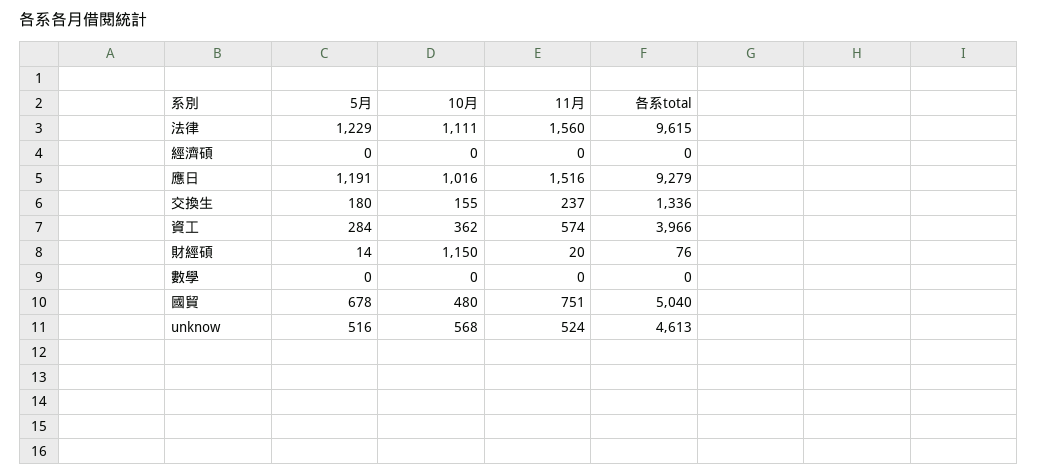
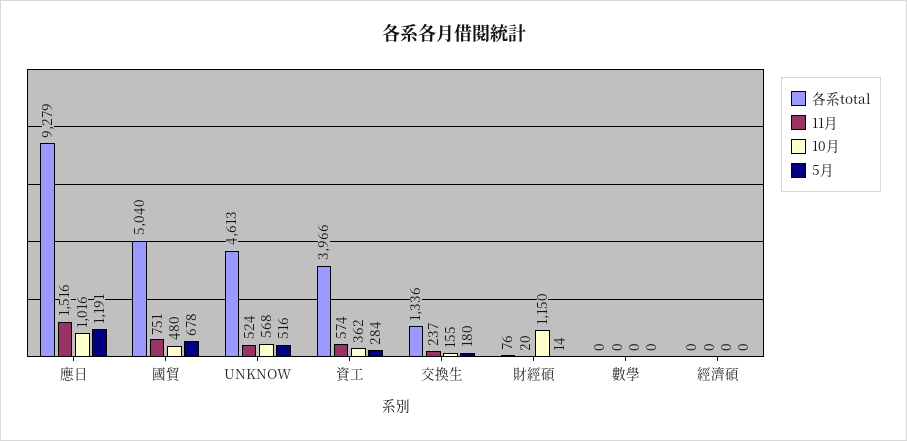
  {
    "5月": {
-     "法律": 1229,
      "經濟碩": 0,
      "應日": 1191,
      "交換生": 180,
      "資工": 284,
      "財經碩": 14,
      "數學": 0,
      "國貿": 678,
      "unknow": 516
    },
    "10月": {
-     "法律": 1111,
      "經濟碩": 0,
      "應日": 1016,
      "交換生": 155,
      "資工": 362,
      "財經碩": 1150,
      "數學": 0,
      "國貿": 480,
      "unknow": 568
    },
    "11月": {
-     "法律": 1560,
      "經濟碩": 0,
      "應日": 1516,
      "交換生": 237,
      "資工": 574,
      "財經碩": 20,
      "數學": 0,
      "國貿": 751,
      "unknow": 524
    },
    "各系total": {
-     "法律": 9615,
      "經濟碩": 0,
      "應日": 9279,
      "交換生": 1336,
      "資工": 3966,
      "財經碩": 76,
      "數學": 0,
      "國貿": 5040,
      "unknow": 4613
    }
  }

